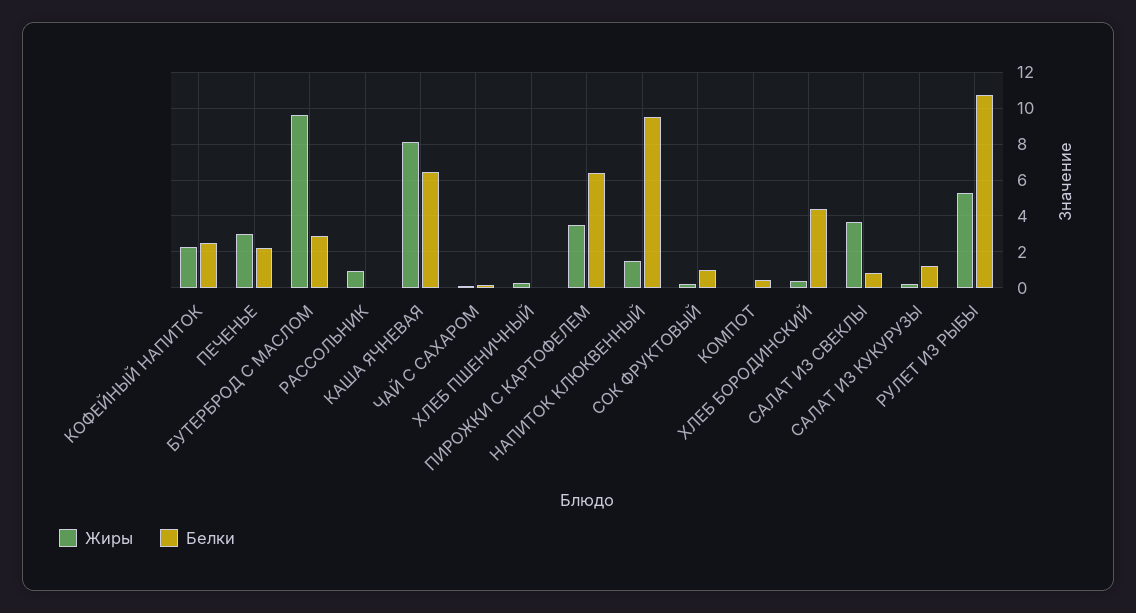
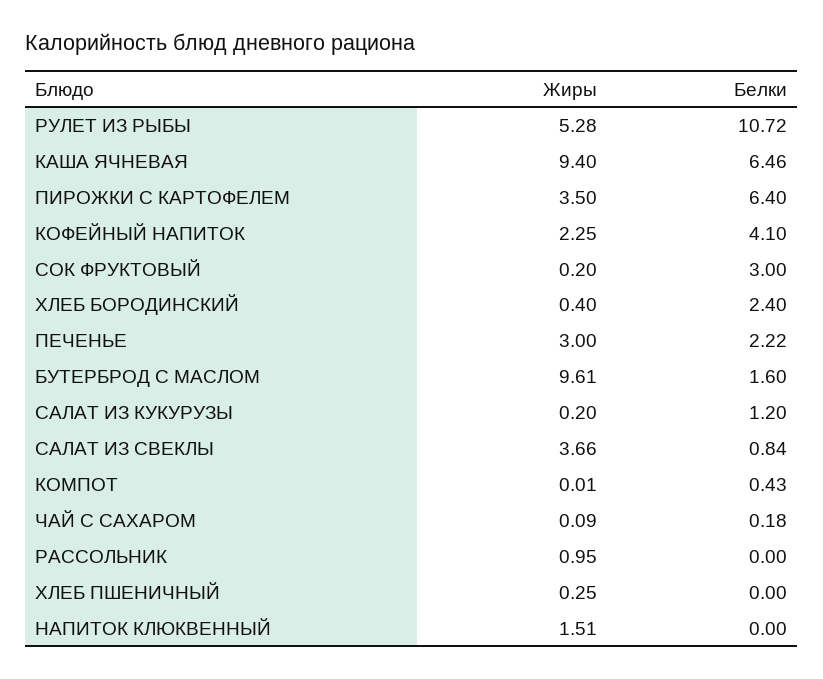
  {
    "Жиры": {
      "КОФЕЙНЫЙ НАПИТОК": 2.25,
      "ПЕЧЕНЬЕ": 3,
      "БУТЕРБРОД С МАСЛОМ": 9.61,
      "РАССОЛЬНИК": 0.95,
-     "КАША ЯЧНЕВАЯ": 8,
+     "КАША ЯЧНЕВАЯ": 9.4,
      "ЧАЙ С САХАРОМ": 0.09,
      "ХЛЕБ ПШЕНИЧНЫЙ": 0.25,
      "ПИРОЖКИ С КАРТОФЕЛЕМ": 3.5,
      "НАПИТОК КЛЮКВЕННЫЙ": 1.51,
      "СОК ФРУКТОВЫЙ": 0.2,
      "КОМПОТ": 0.01,
      "ХЛЕБ БОРОДИНСКИЙ": 0.4,
      "САЛАТ ИЗ СВЕКЛЫ": 3.66,
      "САЛАТ ИЗ КУКУРУЗЫ": 0.2,
      "РУЛЕТ ИЗ РЫБЫ": 5.28
    },
    "Белки": {
-     "КОФЕЙНЫЙ НАПИТОК": 2.5,
+     "КОФЕЙНЫЙ НАПИТОК": 4.1,
      "ПЕЧЕНЬЕ": 2.22,
-     "БУТЕРБРОД С МАСЛОМ": 3,
+     "БУТЕРБРОД С МАСЛОМ": 1.6,
      "РАССОЛЬНИК": 0,
      "КАША ЯЧНЕВАЯ": 6.46,
      "ЧАЙ С САХАРОМ": 0.18,
      "ХЛЕБ ПШЕНИЧНЫЙ": 0,
      "ПИРОЖКИ С КАРТОФЕЛЕМ": 6.4,
-     "НАПИТОК КЛЮКВЕННЫЙ": 9.5,
+     "НАПИТОК КЛЮКВЕННЫЙ": 0,
-     "СОК ФРУКТОВЫЙ": 1,
+     "СОК ФРУКТОВЫЙ": 3,
      "КОМПОТ": 0.43,
-     "ХЛЕБ БОРОДИНСКИЙ": 4.5,
+     "ХЛЕБ БОРОДИНСКИЙ": 2.4,
      "САЛАТ ИЗ СВЕКЛЫ": 0.84,
      "САЛАТ ИЗ КУКУРУЗЫ": 1.2,
      "РУЛЕТ ИЗ РЫБЫ": 10.72
    }
  }

